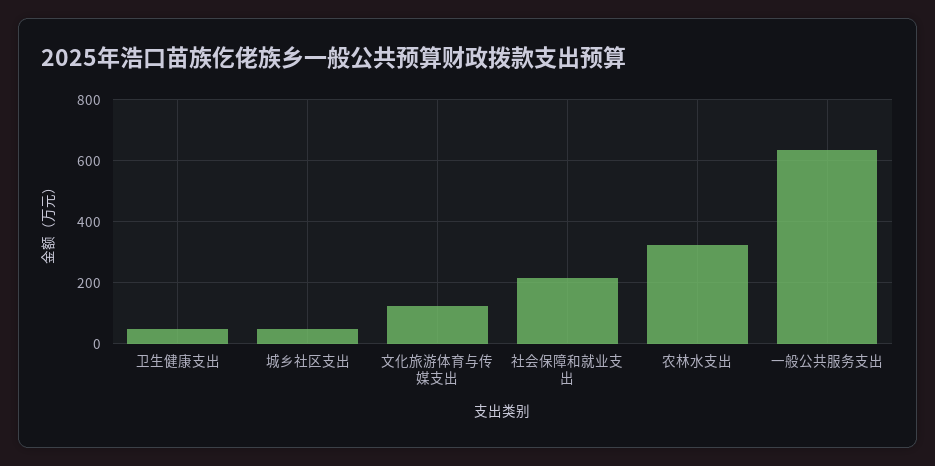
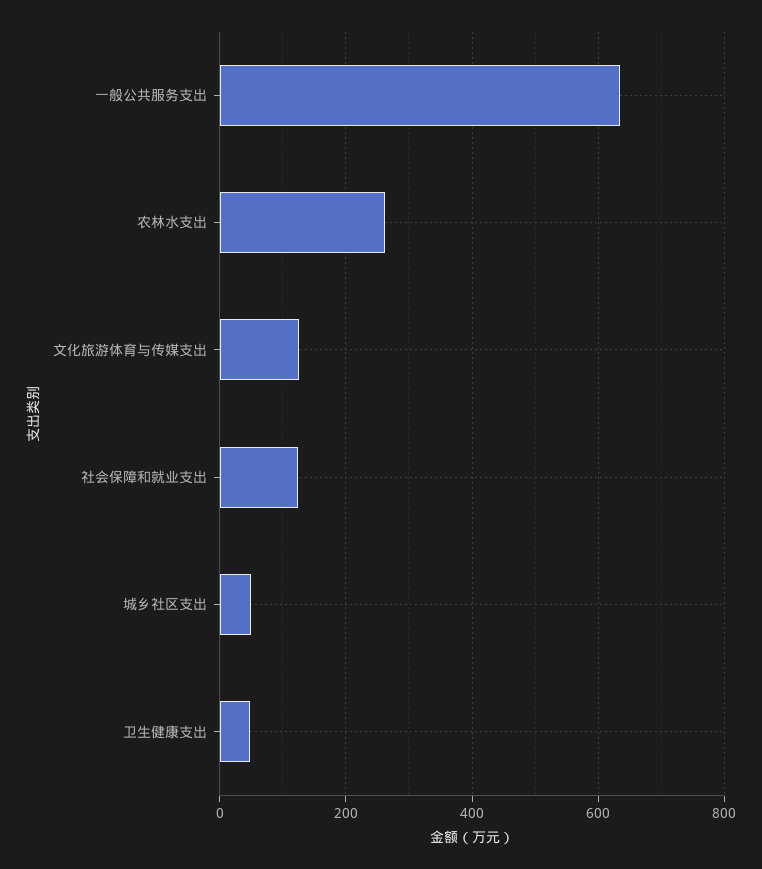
  {
    "卫生健康支出": 40,
    "城乡社区支出": 60,
    "文化旅游体育与传媒支出": 120,
-   "社会保障和就业支出": 220,
+   "社会保障和就业支出": 120,
-   "农林水支出": 320,
+   "农林水支出": 260,
    "一般公共服务支出": 640
  }

